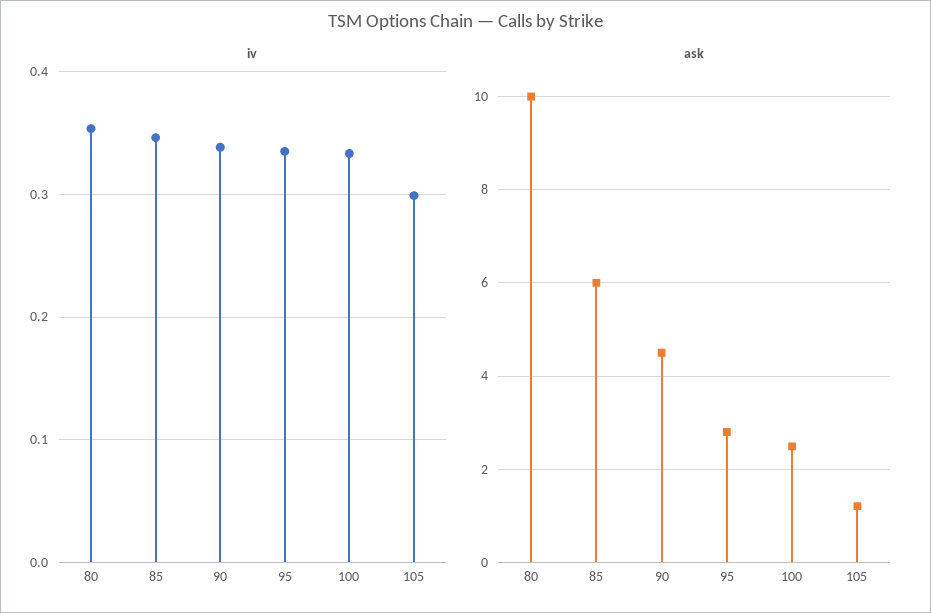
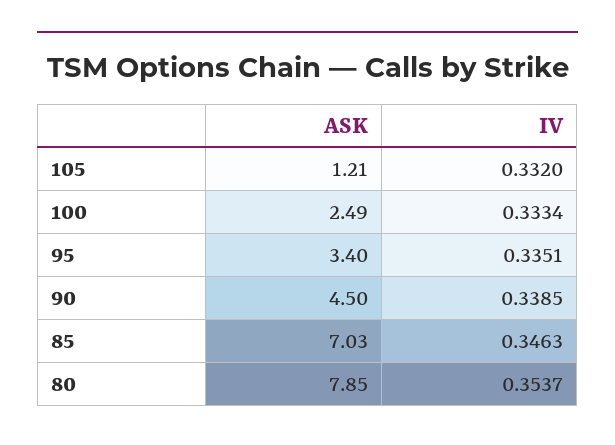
  {
    "iv": {
      "80": 0.3537,
      "85": 0.3463,
      "90": 0.3385,
      "95": 0.3351,
      "100": 0.3334,
-     "105": 0.3
+     "105": 0.332
    },
    "ask": {
-     "80": 10,
+     "80": 7.85,
-     "85": 6,
+     "85": 7.03,
      "90": 4.5,
-     "95": 2.8,
+     "95": 3.4,
      "100": 2.49,
      "105": 1.21
    }
  }

